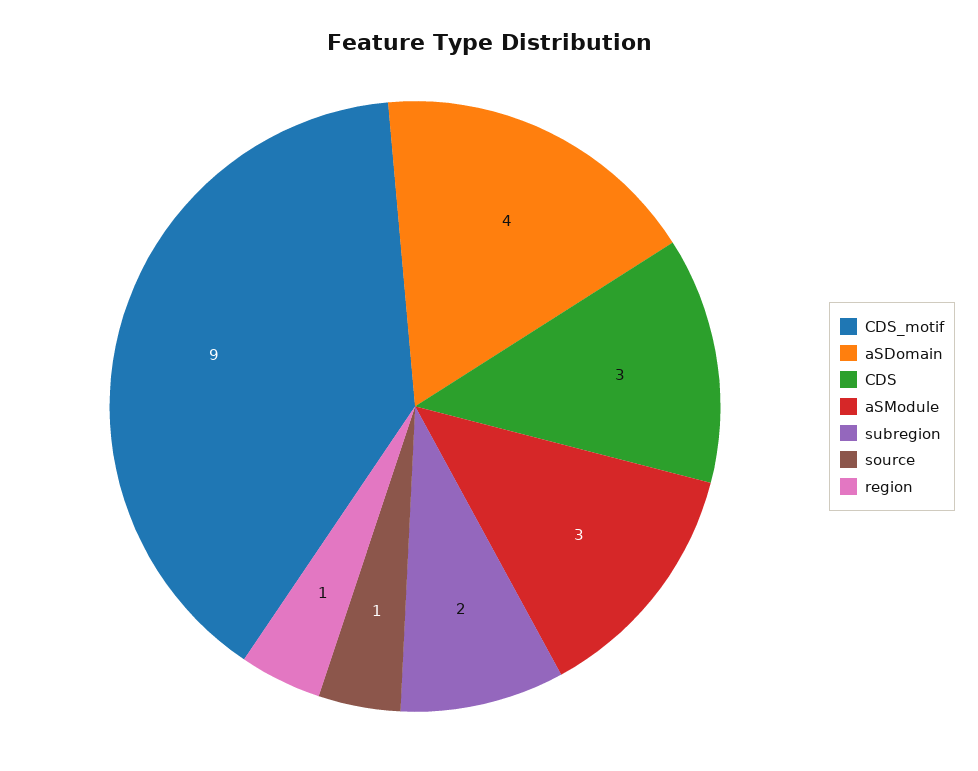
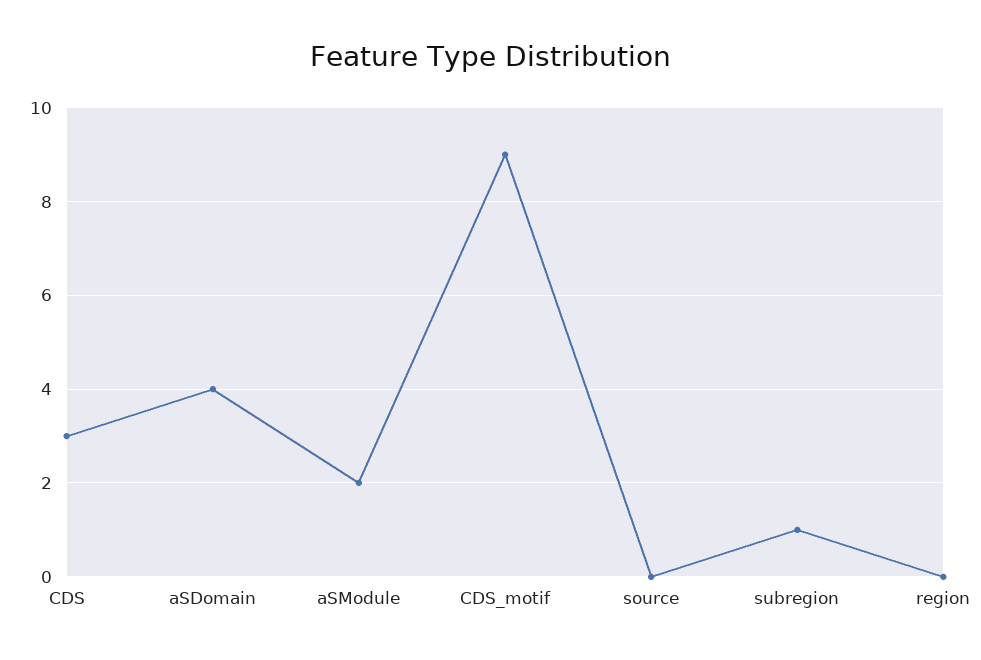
  {
    "CDS_motif": 9,
    "aSDomain": 4,
    "CDS": 3,
-   "aSModule": 3,
+   "aSModule": 2,
-   "subregion": 2,
+   "subregion": 1,
-   "source": 1,
+   "source": 0,
-   "region": 1
+   "region": 0
  }

